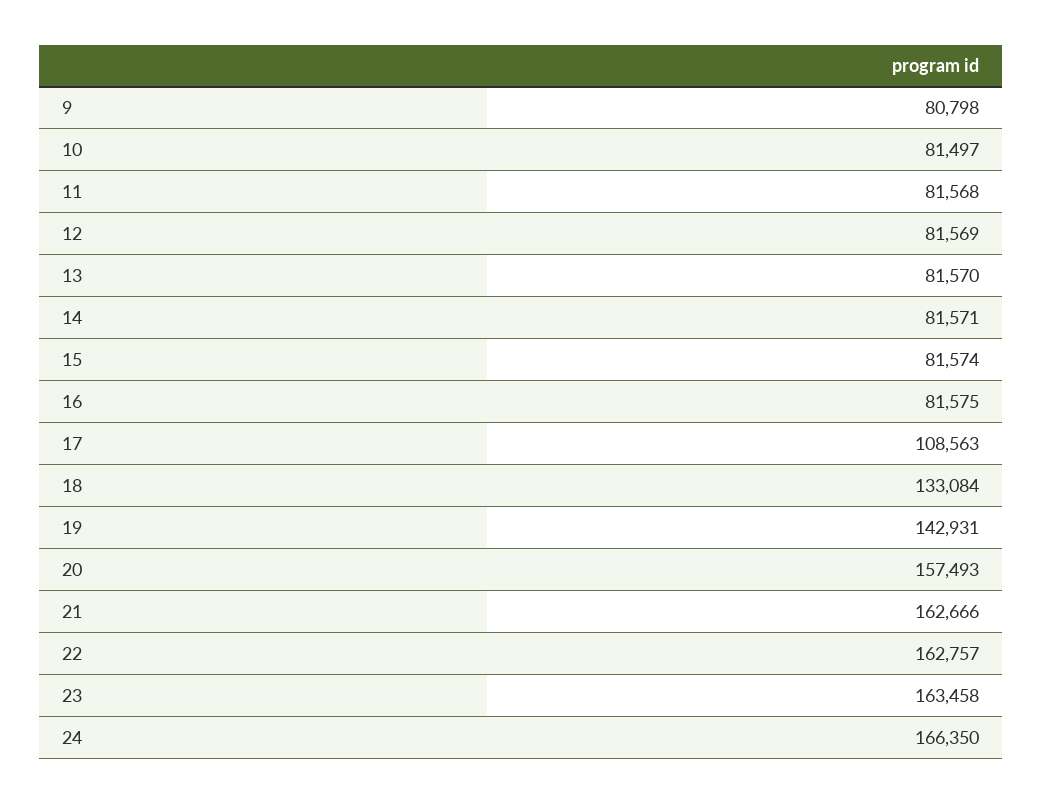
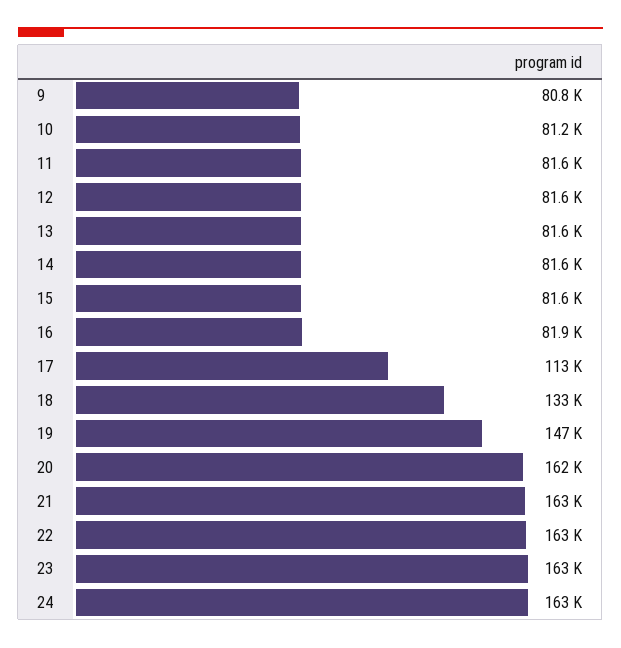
  {
    "9": 80798,
-   "10": 81497,
+   "10": 81200,
    "11": 81568,
    "12": 81569,
    "13": 81570,
    "14": 81571,
    "15": 81574,
-   "16": 81575,
+   "16": 81900,
-   "17": 108563,
+   "17": 113000,
    "18": 133084,
-   "19": 142931,
+   "19": 147000,
-   "20": 157493,
+   "20": 162000,
    "21": 162666,
    "22": 162757,
    "23": 163458,
-   "24": 166350
+   "24": 163000
  }

